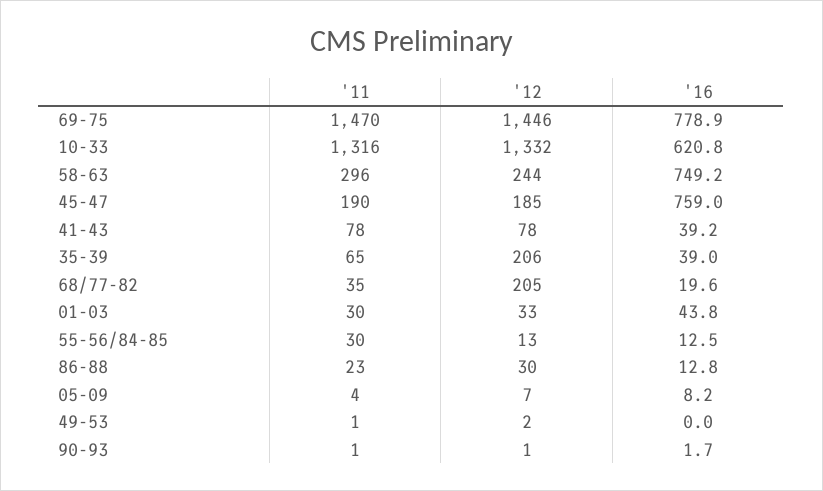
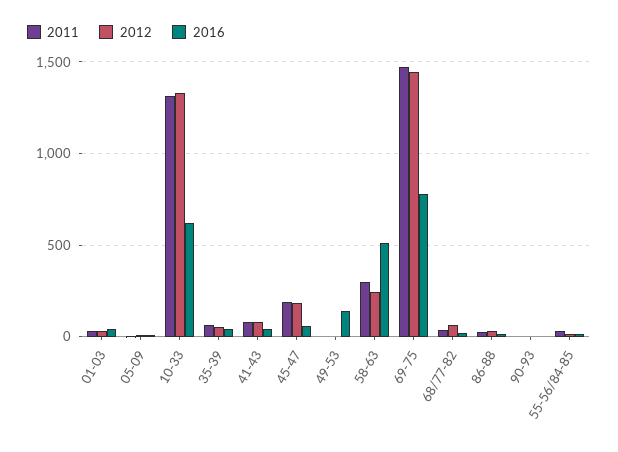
  {
    "'11": {
      "69-75": 1470,
      "10-33": 1316,
      "58-63": 296,
      "45-47": 190,
      "41-43": 78,
      "35-39": 65,
      "68/77-82": 35,
      "01-03": 30,
      "55-56/84-85": 30,
      "86-88": 23,
      "05-09": 4,
      "49-53": 1,
      "90-93": 1
    },
    "'12": {
      "69-75": 1446,
      "10-33": 1332,
      "58-63": 244,
      "45-47": 185,
      "41-43": 78,
-     "35-39": 206,
+     "35-39": 50,
-     "68/77-82": 205,
+     "68/77-82": 50,
      "01-03": 33,
      "55-56/84-85": 13,
      "86-88": 30,
      "05-09": 7,
      "49-53": 2,
      "90-93": 1
    },
    "'16": {
      "69-75": 778.9,
      "10-33": 620.8,
-     "58-63": 749.2,
+     "58-63": 500,
-     "45-47": 759,
+     "45-47": 50,
      "41-43": 39.2,
      "35-39": 39,
      "68/77-82": 19.6,
      "01-03": 43.8,
      "55-56/84-85": 12.5,
      "86-88": 12.8,
      "05-09": 8.2,
-     "49-53": 0,
+     "49-53": 150,
      "90-93": 1.7
    }
  }

